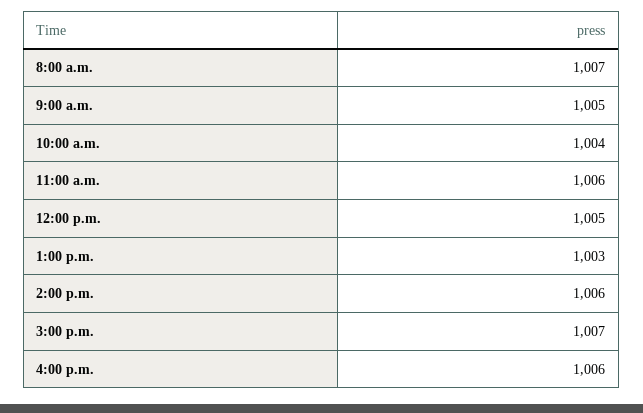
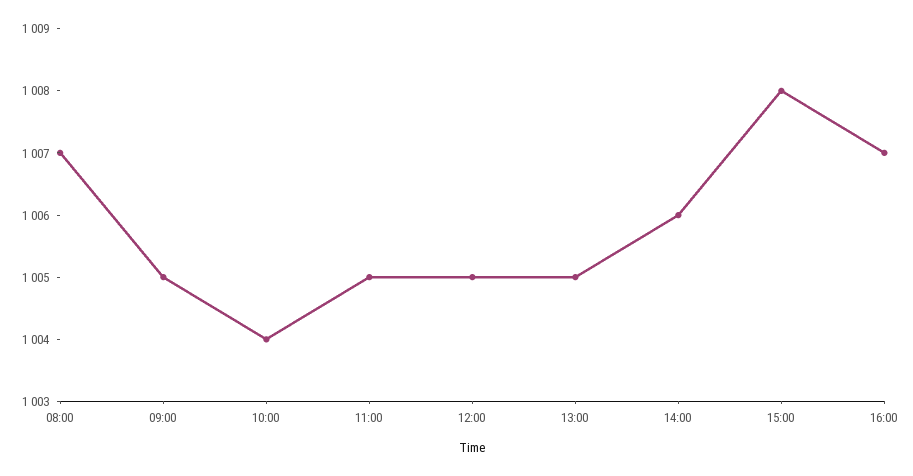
  {
    "8:00 a.m.": 1007,
    "9:00 a.m.": 1005,
    "10:00 a.m.": 1004,
-   "11:00 a.m.": 1006,
+   "11:00 a.m.": 1005,
    "12:00 p.m.": 1005,
-   "1:00 p.m.": 1003,
+   "1:00 p.m.": 1005,
    "2:00 p.m.": 1006,
-   "3:00 p.m.": 1007,
+   "3:00 p.m.": 1008,
-   "4:00 p.m.": 1006
+   "4:00 p.m.": 1007
  }

